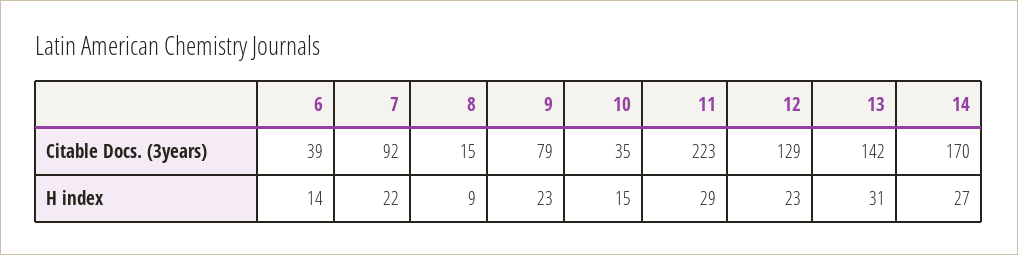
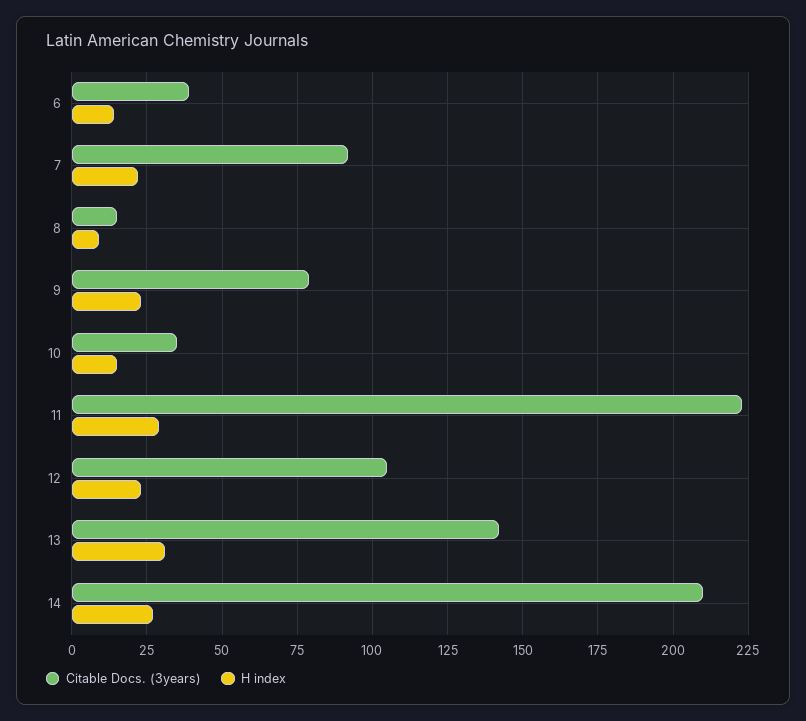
  {
    "Citable Docs. (3years)": {
      "6": 39,
      "7": 92,
      "8": 15,
      "9": 79,
      "10": 35,
      "11": 223,
-     "12": 129,
+     "12": 105,
      "13": 142,
-     "14": 170
+     "14": 210
    },
    "H index": {
      "6": 14,
      "7": 22,
      "8": 9,
      "9": 23,
      "10": 15,
      "11": 29,
      "12": 23,
      "13": 31,
      "14": 27
    }
  }

